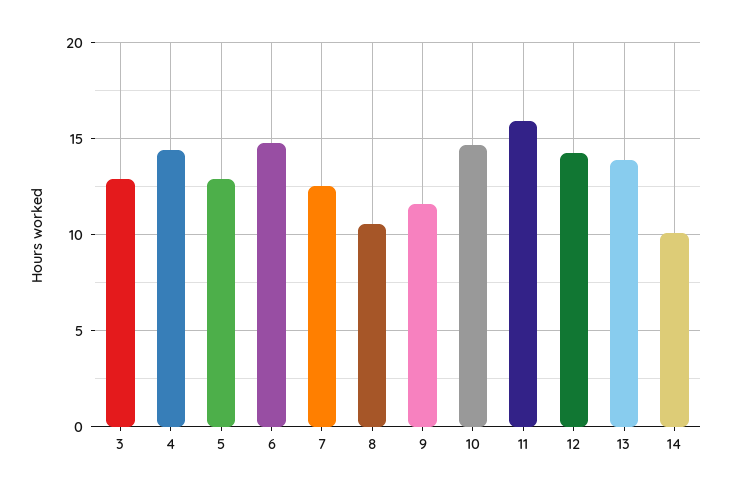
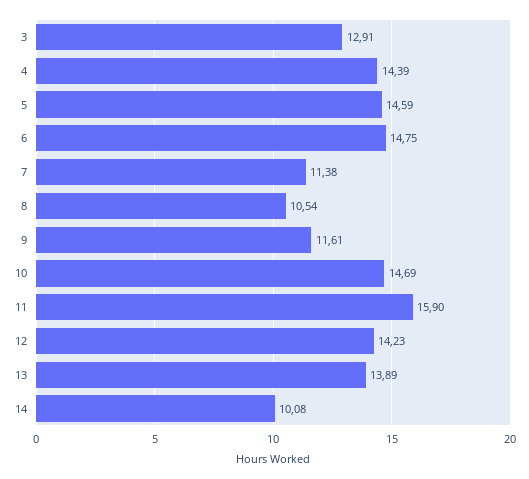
  {
    "3": 12.91,
    "4": 14.39,
-   "5": 13,
+   "5": 14.59,
    "6": 14.75,
-   "7": 12.5,
+   "7": 11.38,
    "8": 10.54,
    "9": 11.61,
    "10": 14.69,
    "11": 15.9,
    "12": 14.23,
    "13": 13.89,
    "14": 10.08
  }

